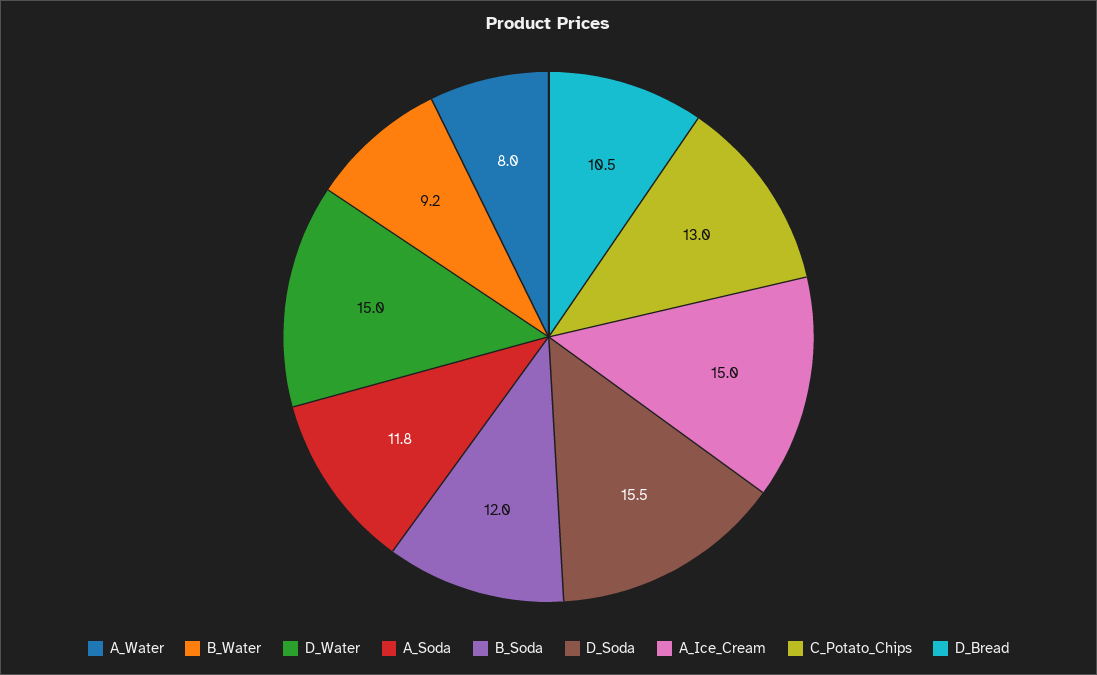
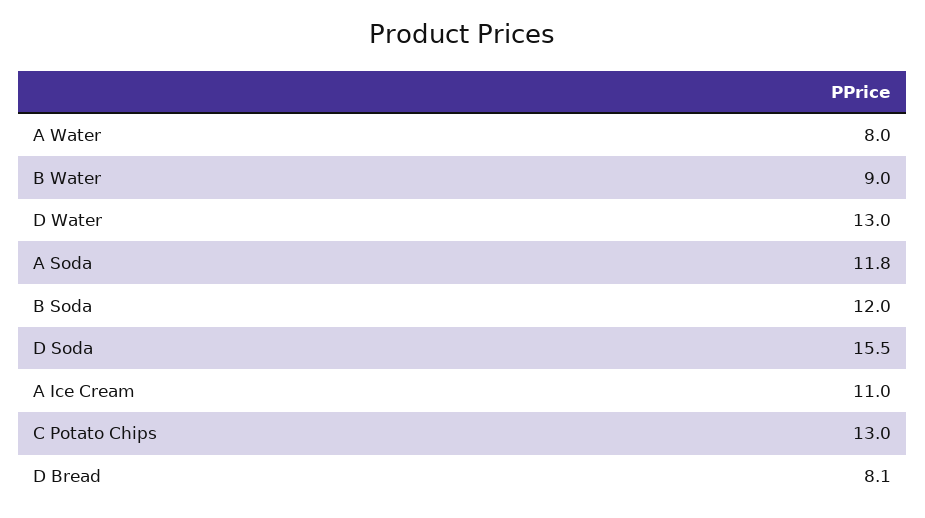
  {
    "A_Water": 8,
-   "B_Water": 9.2,
+   "B_Water": 9,
-   "D_Water": 15,
+   "D_Water": 13,
    "A_Soda": 11.8,
    "B_Soda": 12,
    "D_Soda": 15.5,
-   "A_Ice_Cream": 15,
+   "A_Ice_Cream": 11,
    "C_Potato_Chips": 13,
-   "D_Bread": 10.5
+   "D_Bread": 8.1
  }

